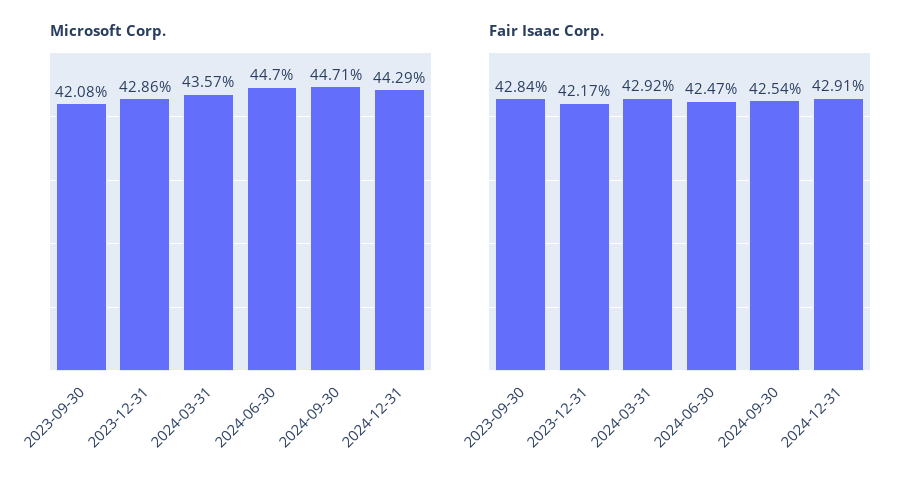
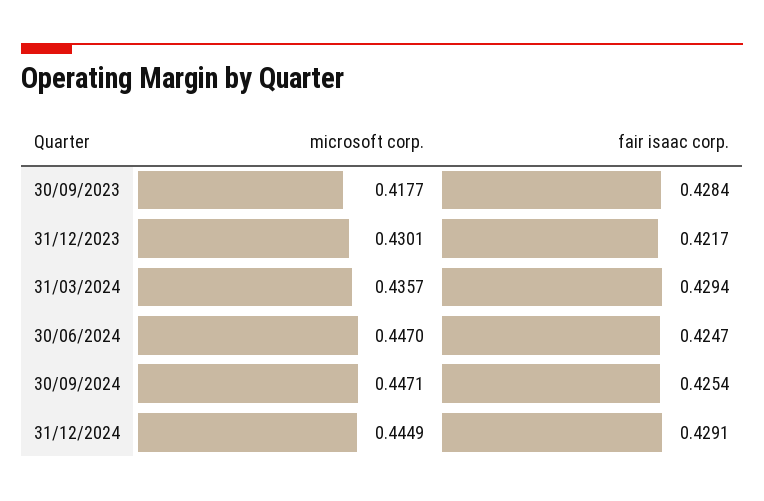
  {
    "Microsoft Corp.": {
-     "2023-09-30": 0.4208,
+     "2023-09-30": 0.4177,
-     "2023-12-31": 0.4286,
+     "2023-12-31": 0.4301,
      "2024-03-31": 0.4357,
      "2024-06-30": 0.447,
      "2024-09-30": 0.4471,
-     "2024-12-31": 0.4429
+     "2024-12-31": 0.4449
    },
    "Fair Isaac Corp.": {
      "2023-09-30": 0.4284,
      "2023-12-31": 0.4217,
-     "2024-03-31": 0.4292,
+     "2024-03-31": 0.4294,
      "2024-06-30": 0.4247,
      "2024-09-30": 0.4254,
      "2024-12-31": 0.4291
    }
  }

